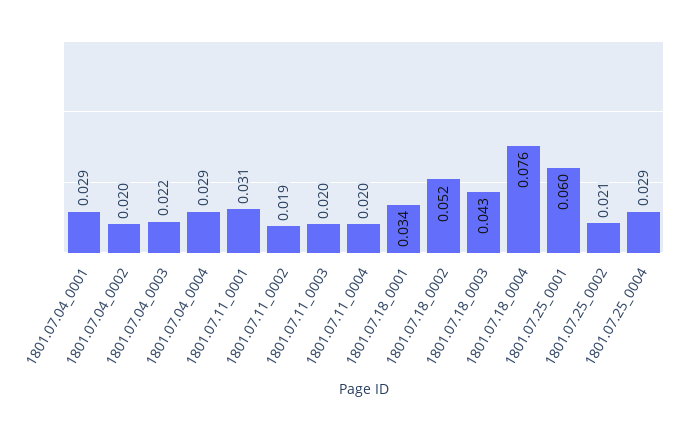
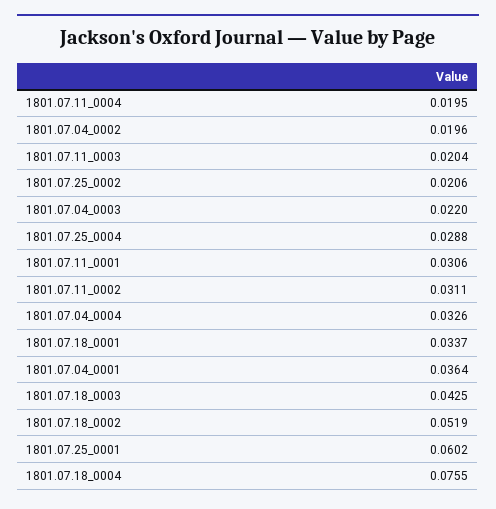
  {
-   "1801.07.04_0001": 0.029,
+   "1801.07.04_0001": 0.0364,
    "1801.07.04_0002": 0.0196,
    "1801.07.04_0003": 0.022,
-   "1801.07.04_0004": 0.029,
+   "1801.07.04_0004": 0.0326,
    "1801.07.11_0001": 0.0306,
-   "1801.07.11_0002": 0.019,
+   "1801.07.11_0002": 0.0311,
    "1801.07.11_0003": 0.0204,
    "1801.07.11_0004": 0.0195,
    "1801.07.18_0001": 0.0337,
    "1801.07.18_0002": 0.0519,
    "1801.07.18_0003": 0.0425,
    "1801.07.18_0004": 0.0755,
    "1801.07.25_0001": 0.0602,
    "1801.07.25_0002": 0.0206,
    "1801.07.25_0004": 0.0288
  }

